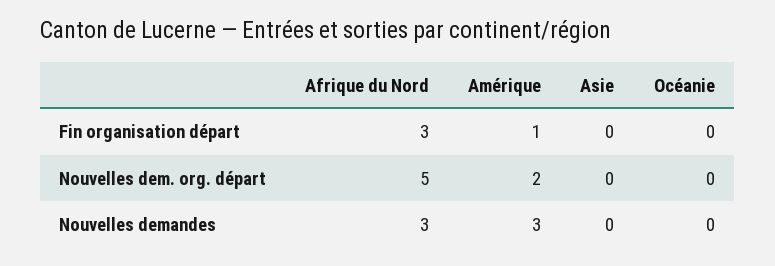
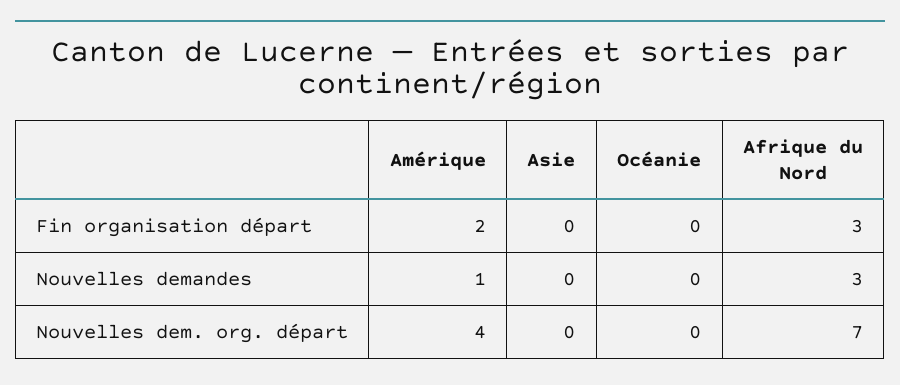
  {
    "Afrique du Nord": {
      "Fin organisation départ": 3,
-     "Nouvelles dem. org. départ": 5,
+     "Nouvelles dem. org. départ": 7,
      "Nouvelles demandes": 3
    },
    "Amérique": {
-     "Fin organisation départ": 1,
+     "Fin organisation départ": 2,
-     "Nouvelles dem. org. départ": 2,
+     "Nouvelles dem. org. départ": 4,
-     "Nouvelles demandes": 3
+     "Nouvelles demandes": 1
    },
    "Asie": {
      "Fin organisation départ": 0,
      "Nouvelles dem. org. départ": 0,
      "Nouvelles demandes": 0
    },
    "Océanie": {
      "Fin organisation départ": 0,
      "Nouvelles dem. org. départ": 0,
      "Nouvelles demandes": 0
    }
  }

